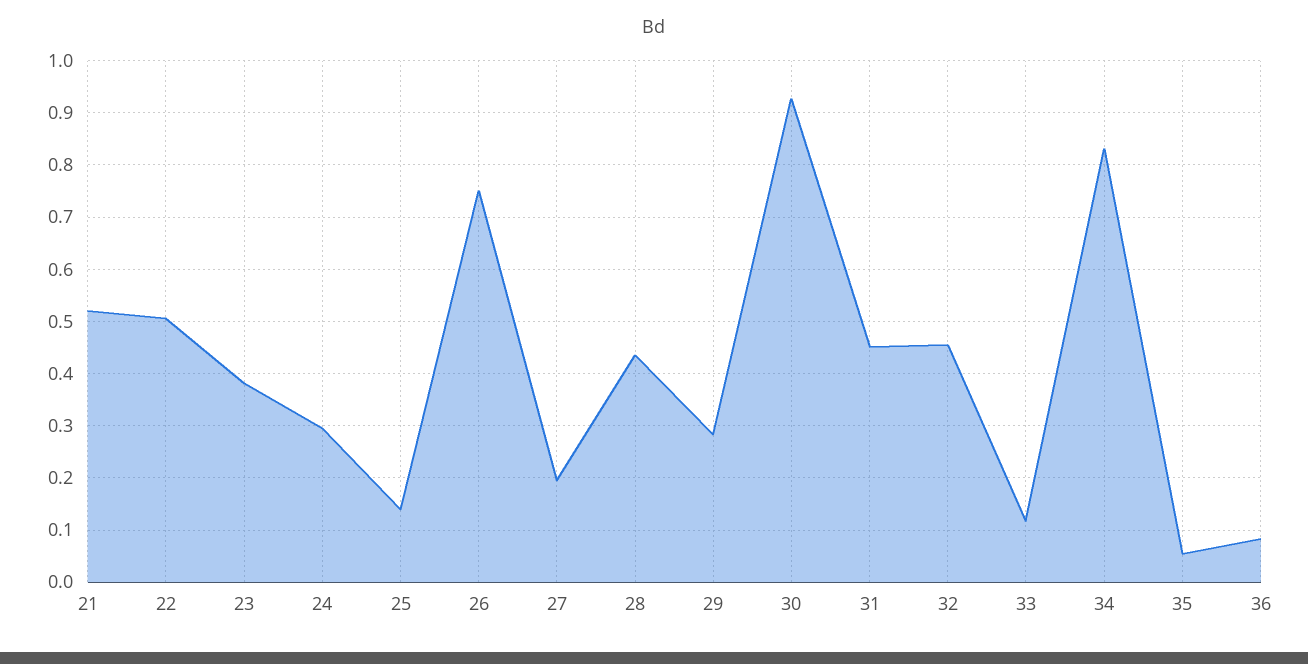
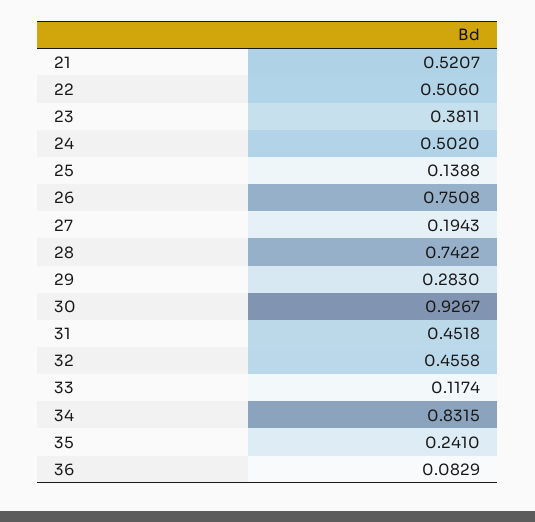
  {
    "21": 0.5207,
    "22": 0.506,
    "23": 0.3811,
-   "24": 0.3,
+   "24": 0.502,
    "25": 0.1388,
    "26": 0.7508,
    "27": 0.1943,
-   "28": 0.44,
+   "28": 0.7422,
    "29": 0.283,
    "30": 0.9267,
    "31": 0.4518,
    "32": 0.4558,
    "33": 0.1174,
    "34": 0.8315,
-   "35": 0.06,
+   "35": 0.241,
    "36": 0.0829
  }

